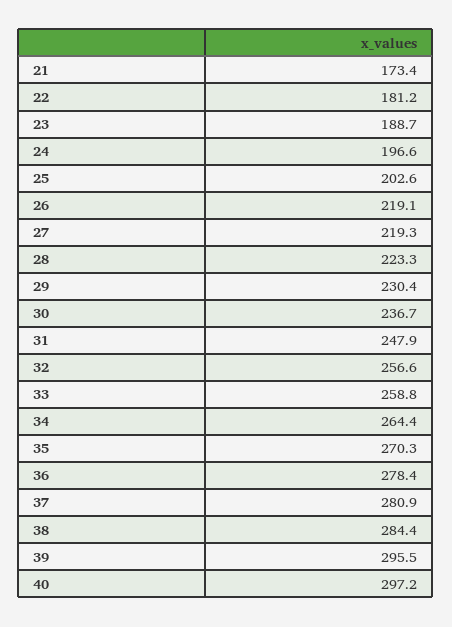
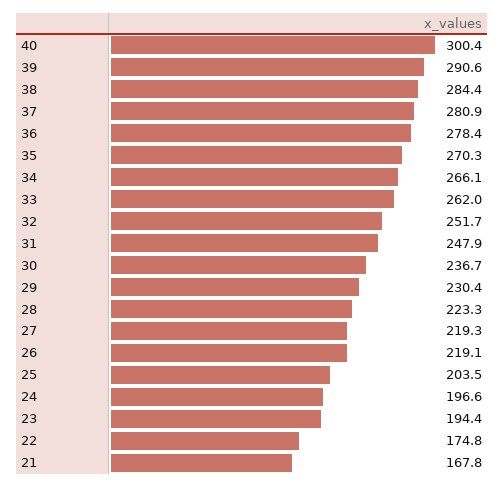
  {
-   "21": 173.4,
+   "21": 167.8,
-   "22": 181.2,
+   "22": 174.8,
-   "23": 188.7,
+   "23": 194.4,
    "24": 196.6,
-   "25": 202.6,
+   "25": 203.5,
    "26": 219.1,
    "27": 219.3,
    "28": 223.3,
    "29": 230.4,
    "30": 236.7,
    "31": 247.9,
-   "32": 256.6,
+   "32": 251.7,
-   "33": 258.8,
+   "33": 262,
-   "34": 264.4,
+   "34": 266.1,
    "35": 270.3,
    "36": 278.4,
    "37": 280.9,
    "38": 284.4,
-   "39": 295.5,
+   "39": 290.6,
-   "40": 297.2
+   "40": 300.4
  }

